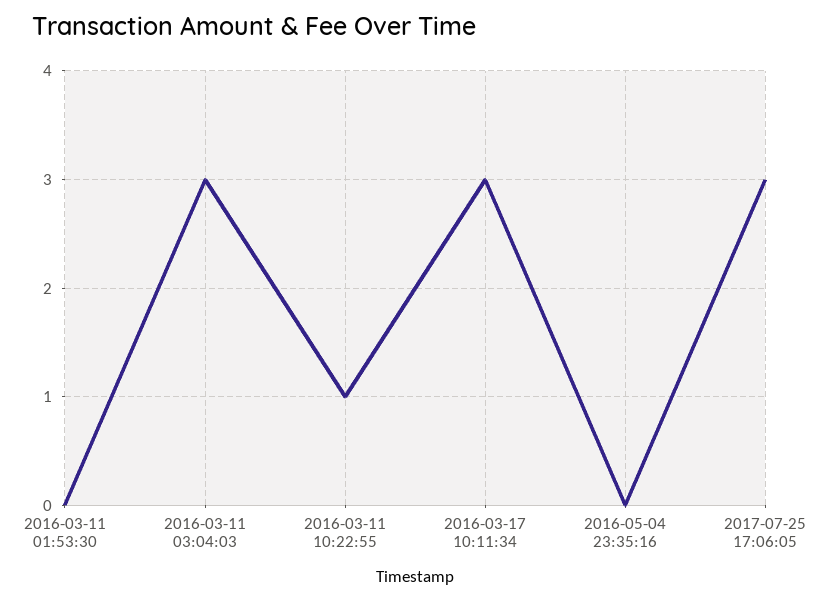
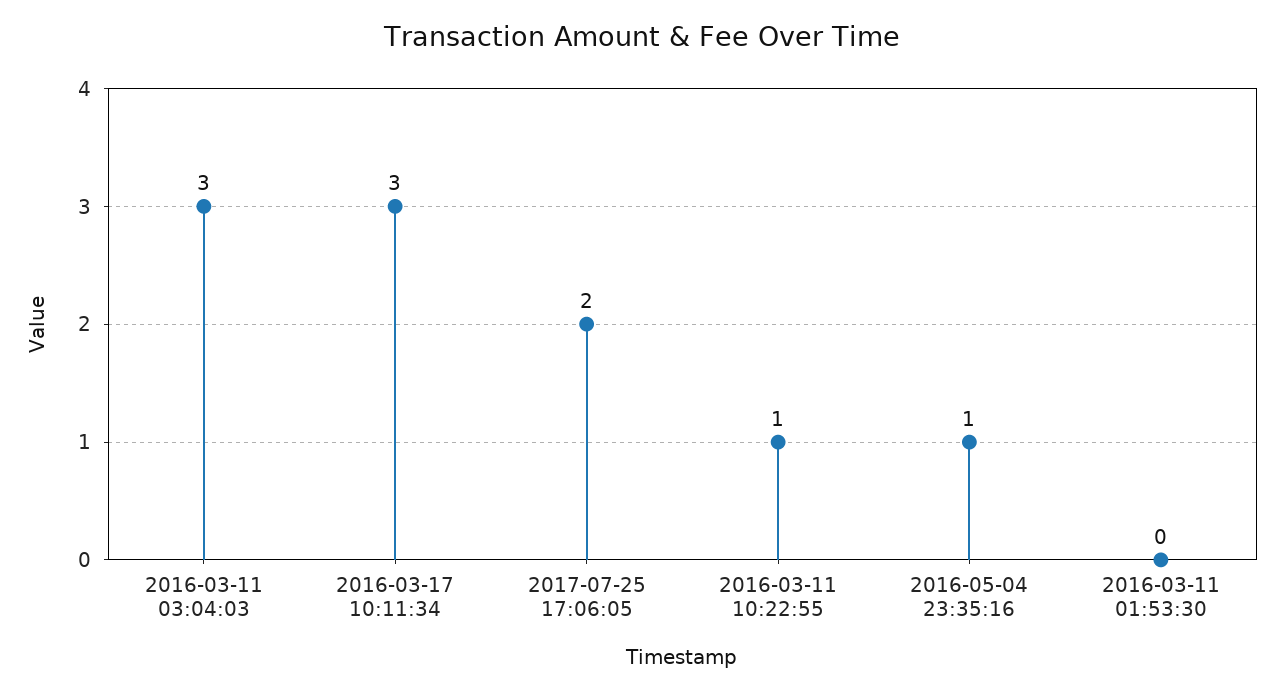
  {
    "2016-03-11 01:53:30": 0,
    "2016-03-11 03:04:03": 3,
    "2016-03-11 10:22:55": 1,
    "2016-03-17 10:11:34": 3,
-   "2016-05-04 23:35:16": 0,
+   "2016-05-04 23:35:16": 1,
-   "2017-07-25 17:06:05": 3
+   "2017-07-25 17:06:05": 2
  }

